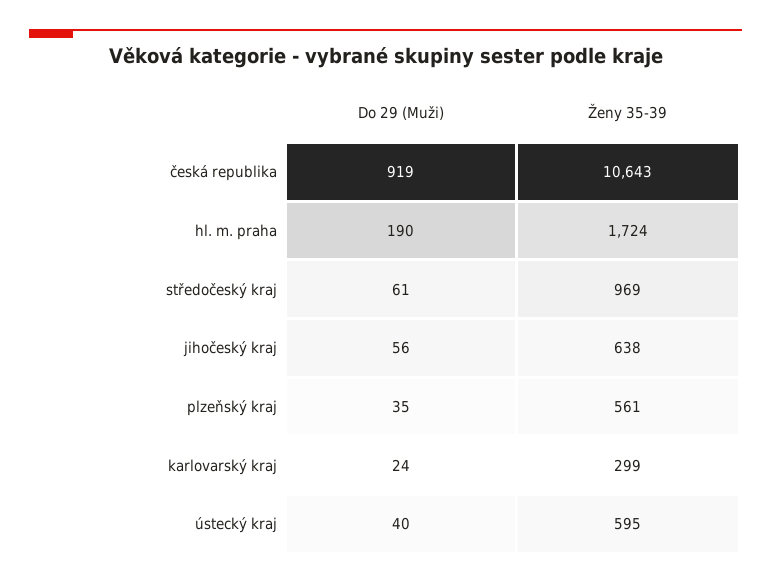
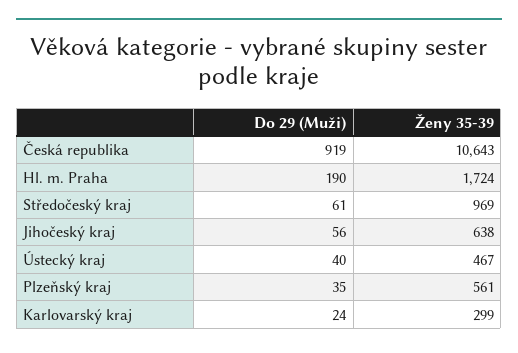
  {
    "Do 29 (Muži)": {
      "česká republika": 919,
      "hl. m. praha": 190,
      "středočeský kraj": 61,
      "jihočeský kraj": 56,
      "plzeňský kraj": 35,
      "karlovarský kraj": 24,
      "ústecký kraj": 40
    },
    "Ženy 35-39": {
      "česká republika": 10643,
      "hl. m. praha": 1724,
      "středočeský kraj": 969,
      "jihočeský kraj": 638,
      "plzeňský kraj": 561,
      "karlovarský kraj": 299,
-     "ústecký kraj": 595
+     "ústecký kraj": 467
    }
  }

